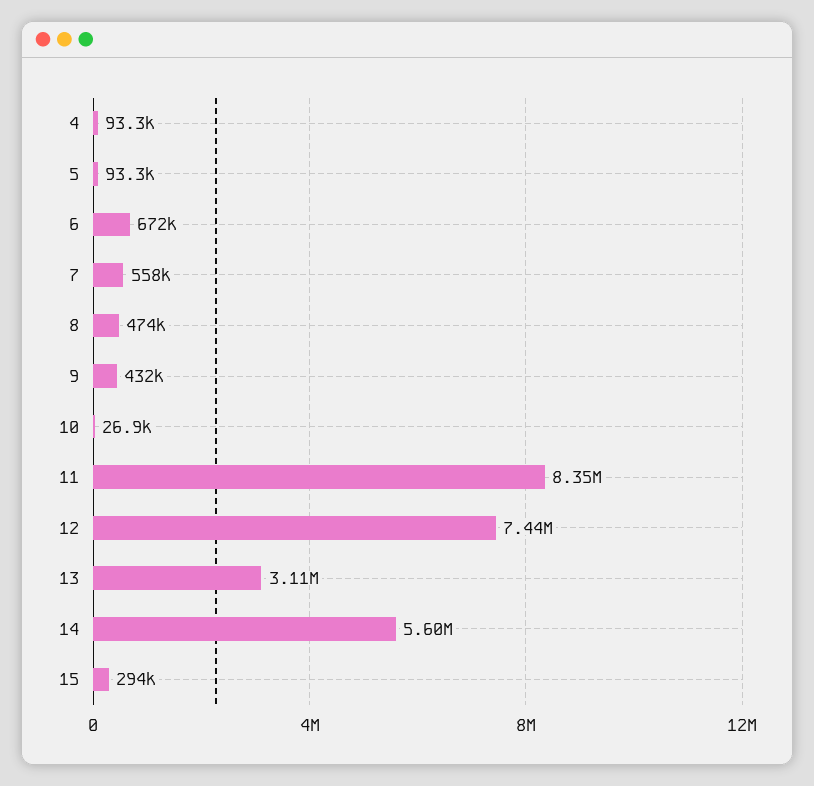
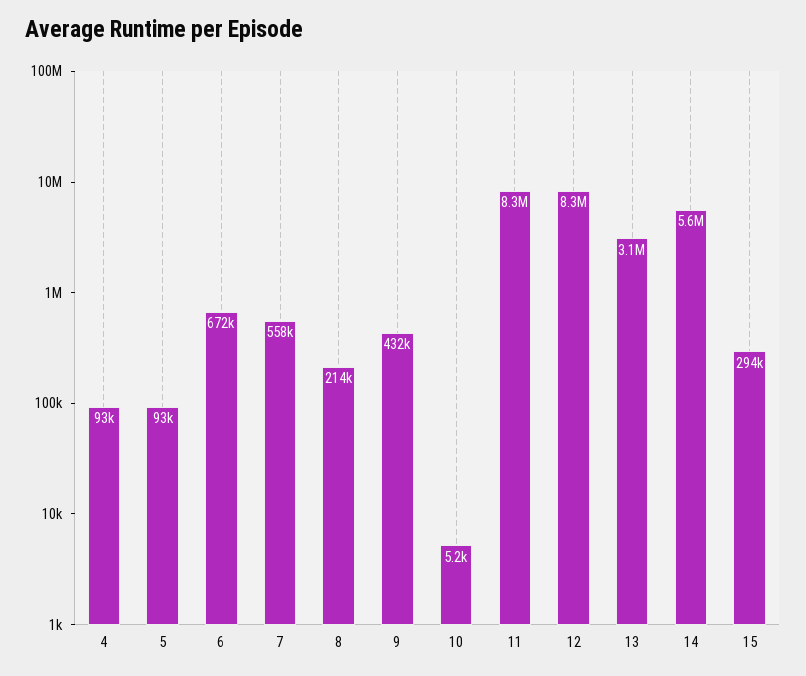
  {
    "4": 93300,
    "5": 93300,
    "6": 672000,
    "7": 558000,
-   "8": 474000,
+   "8": 214000,
    "9": 432000,
-   "10": 26900,
+   "10": 5200,
    "11": 8350000,
-   "12": 7440000,
+   "12": 8300000,
    "13": 3110000,
    "14": 5600000,
    "15": 294000
  }

